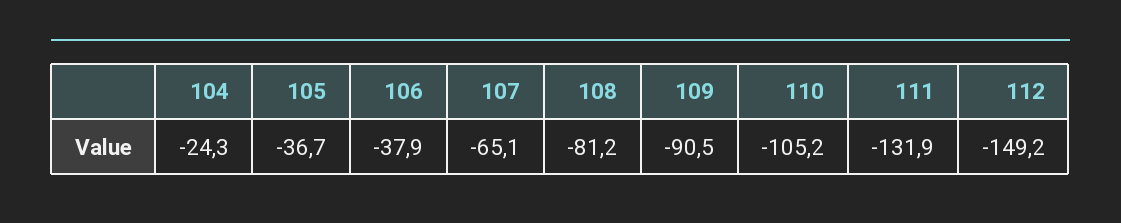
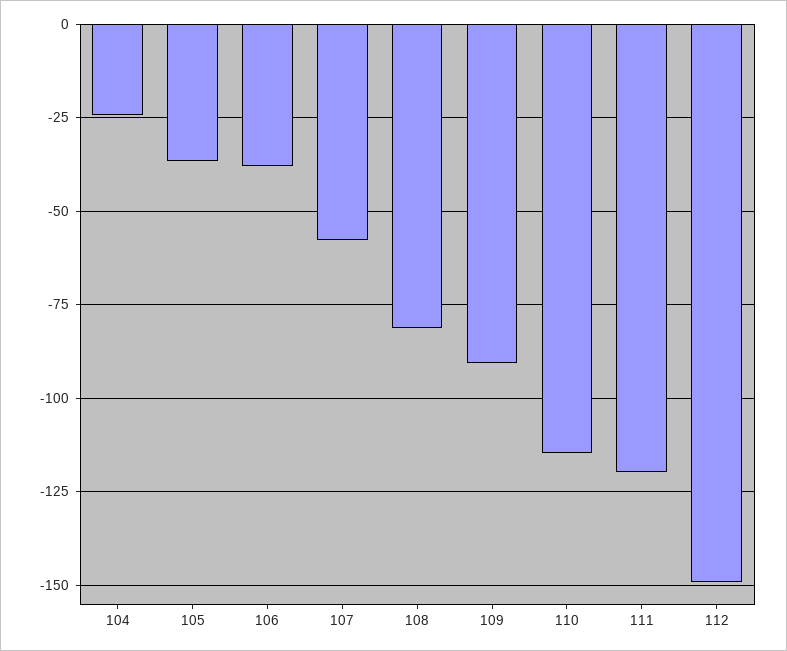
  {
    "104": -24.3,
    "105": -36.7,
    "106": -37.9,
-   "107": -65.1,
+   "107": -57.5,
    "108": -81.2,
    "109": -90.5,
-   "110": -105.2,
+   "110": -115,
-   "111": -131.9,
+   "111": -120,
    "112": -149.2
  }

